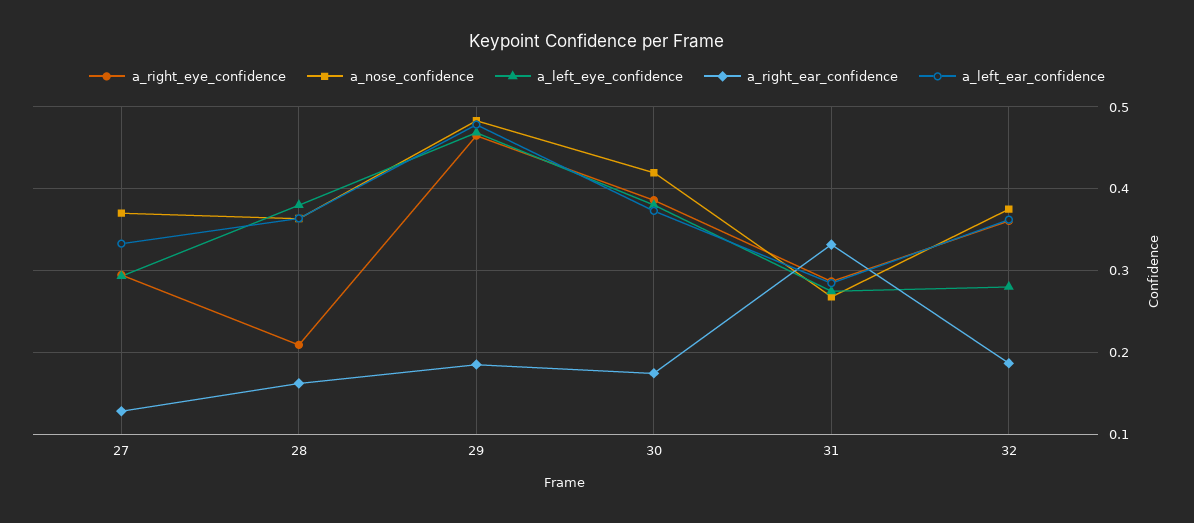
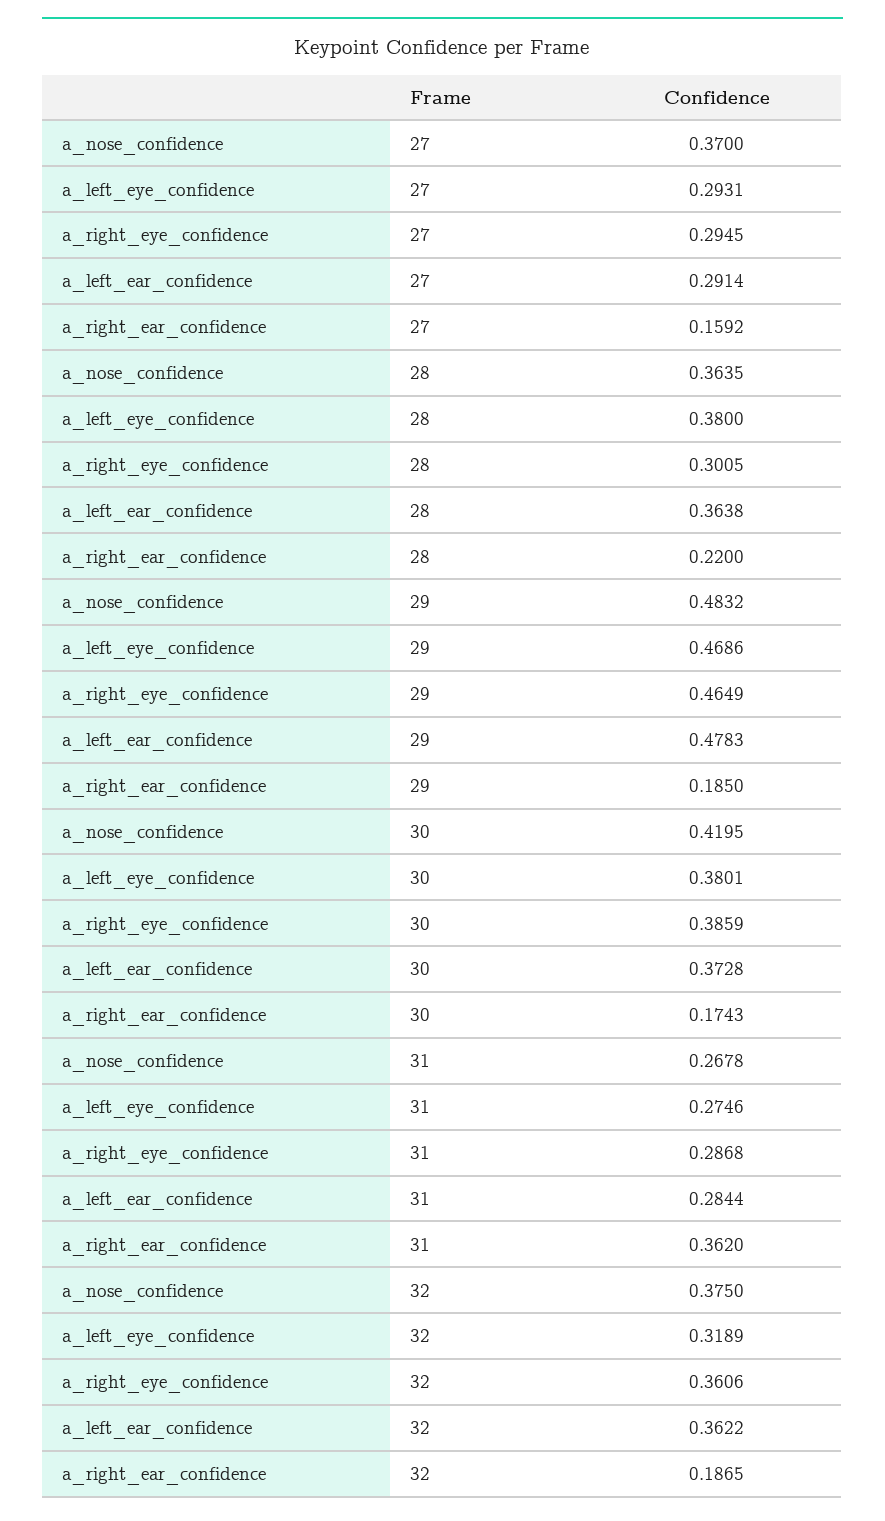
  {
    "a_right_eye_confidence": {
      "27": 0.2945,
-     "28": 0.21,
+     "28": 0.3005,
      "29": 0.4649,
      "30": 0.3859,
      "31": 0.2868,
      "32": 0.3606
    },
    "a_nose_confidence": {
      "27": 0.37,
      "28": 0.3635,
      "29": 0.4832,
      "30": 0.4195,
      "31": 0.2678,
      "32": 0.375
    },
    "a_left_eye_confidence": {
      "27": 0.2931,
      "28": 0.38,
      "29": 0.4686,
      "30": 0.3801,
      "31": 0.2746,
-     "32": 0.28
+     "32": 0.3189
    },
    "a_right_ear_confidence": {
-     "27": 0.13,
+     "27": 0.1592,
-     "28": 0.16,
+     "28": 0.22,
      "29": 0.185,
      "30": 0.1743,
-     "31": 0.33,
+     "31": 0.362,
      "32": 0.1865
    },
    "a_left_ear_confidence": {
-     "27": 0.33,
+     "27": 0.2914,
      "28": 0.3638,
      "29": 0.4783,
      "30": 0.3728,
      "31": 0.2844,
      "32": 0.3622
    }
  }

